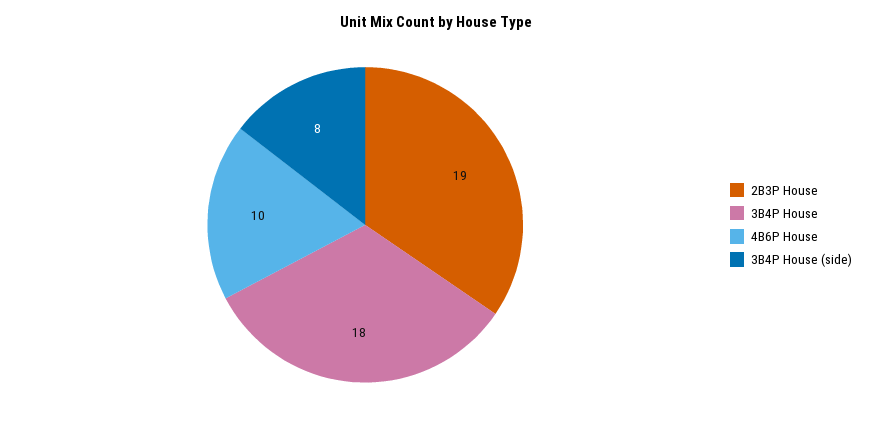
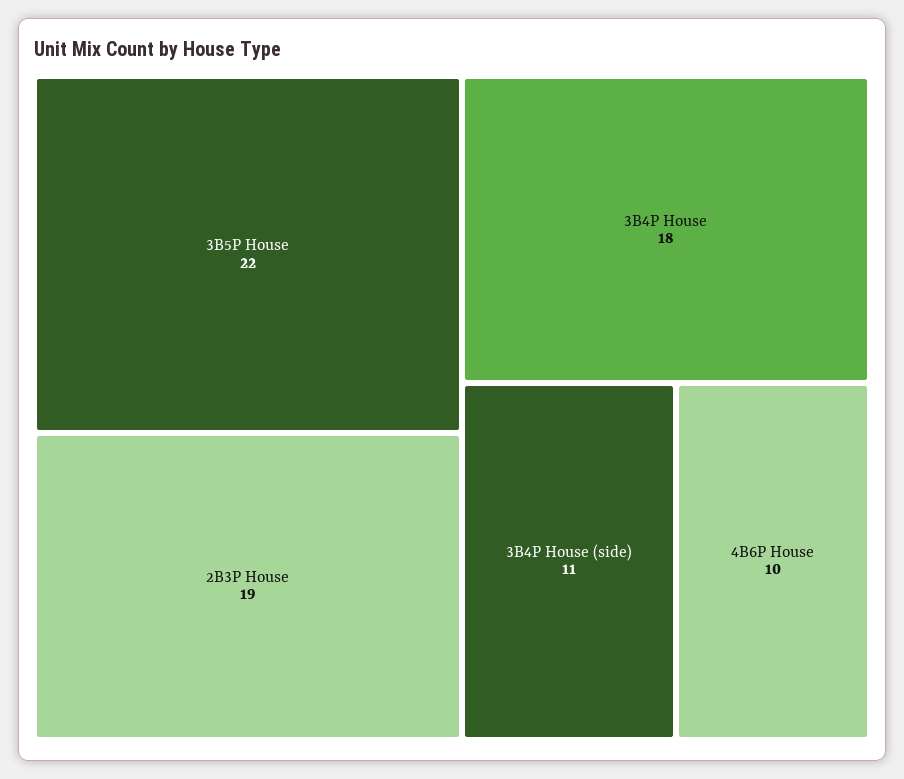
  {
    "2B3P House": 19,
    "3B4P House": 18,
    "4B6P House": 10,
-   "3B4P House (side)": 8
+   "3B4P House (side)": 11,
+   "3B5P House": 22
  }

